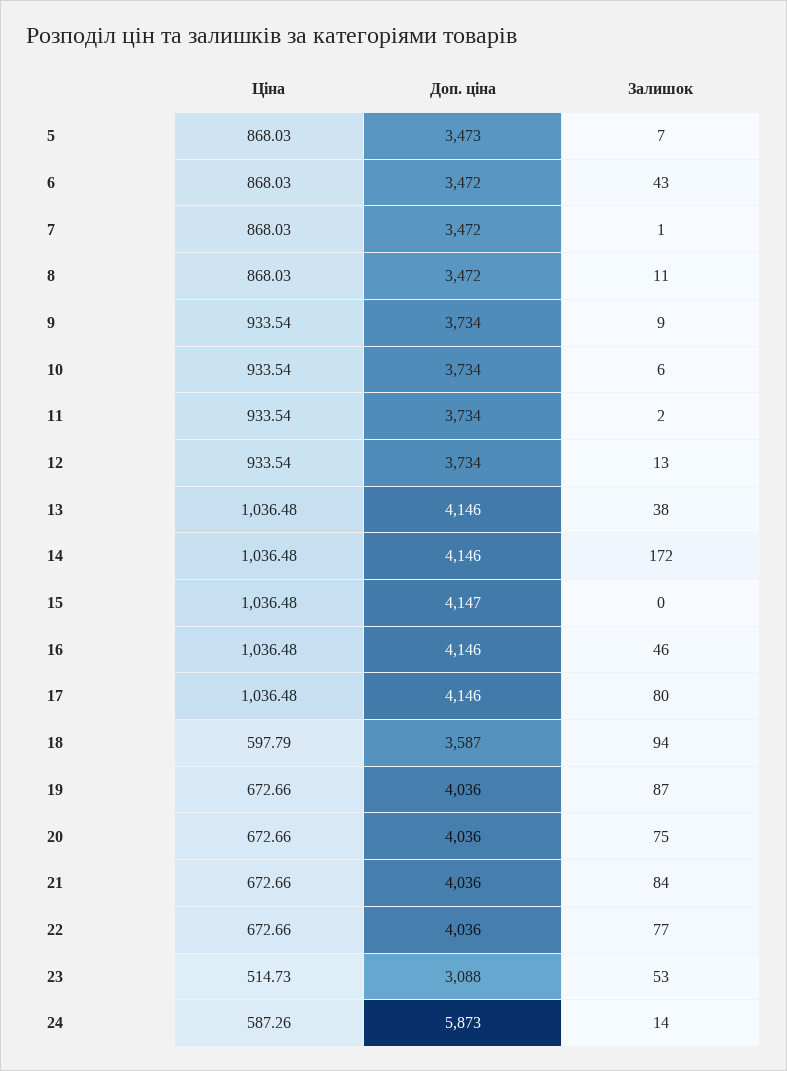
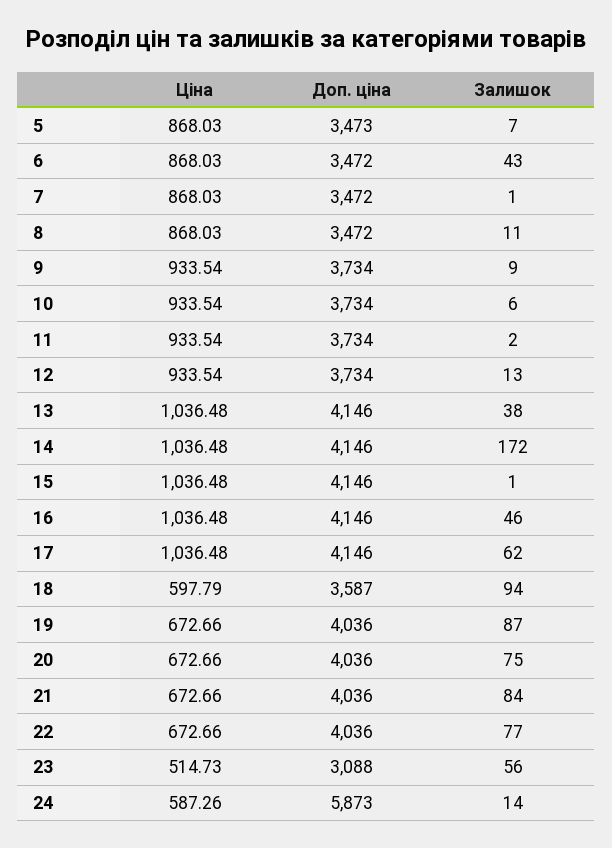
  {
    "Ціна": {
      "5": 868.03,
      "6": 868.03,
      "7": 868.03,
      "8": 868.03,
      "9": 933.54,
      "10": 933.54,
      "11": 933.54,
      "12": 933.54,
      "13": 1036.48,
      "14": 1036.48,
      "15": 1036.48,
      "16": 1036.48,
      "17": 1036.48,
      "18": 597.79,
      "19": 672.66,
      "20": 672.66,
      "21": 672.66,
      "22": 672.66,
      "23": 514.73,
      "24": 587.26
    },
    "Доп. ціна": {
      "5": 3473,
      "6": 3472,
      "7": 3472,
      "8": 3472,
      "9": 3734,
      "10": 3734,
      "11": 3734,
      "12": 3734,
      "13": 4146,
      "14": 4146,
-     "15": 4147,
+     "15": 4146,
      "16": 4146,
      "17": 4146,
      "18": 3587,
      "19": 4036,
      "20": 4036,
      "21": 4036,
      "22": 4036,
      "23": 3088,
      "24": 5873
    },
    "Залишок": {
      "5": 7,
      "6": 43,
      "7": 1,
      "8": 11,
      "9": 9,
      "10": 6,
      "11": 2,
      "12": 13,
      "13": 38,
      "14": 172,
-     "15": 0,
+     "15": 1,
      "16": 46,
-     "17": 80,
+     "17": 62,
      "18": 94,
      "19": 87,
      "20": 75,
      "21": 84,
      "22": 77,
-     "23": 53,
+     "23": 56,
      "24": 14
    }
  }

